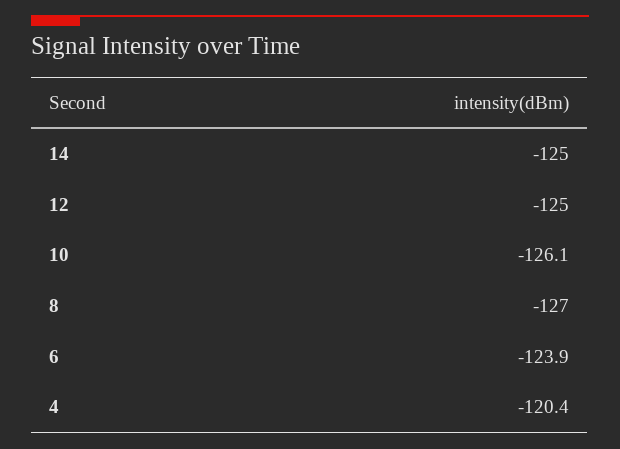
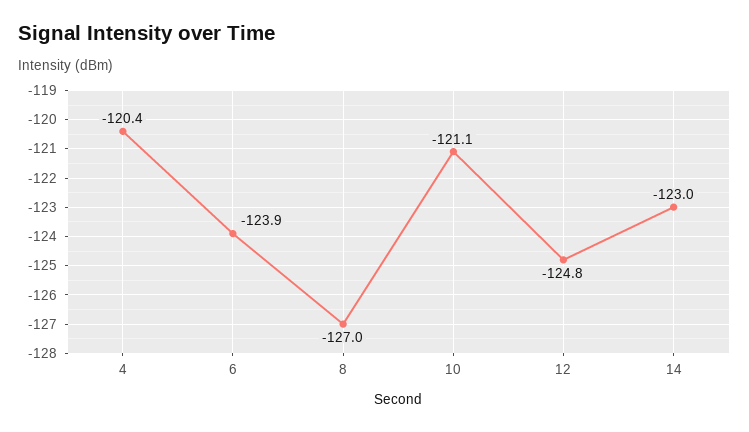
  {
-   "14": -125,
+   "14": -123,
-   "12": -125,
+   "12": -124.8,
-   "10": -126.1,
+   "10": -121.1,
    "8": -127,
    "6": -123.9,
    "4": -120.4
  }

